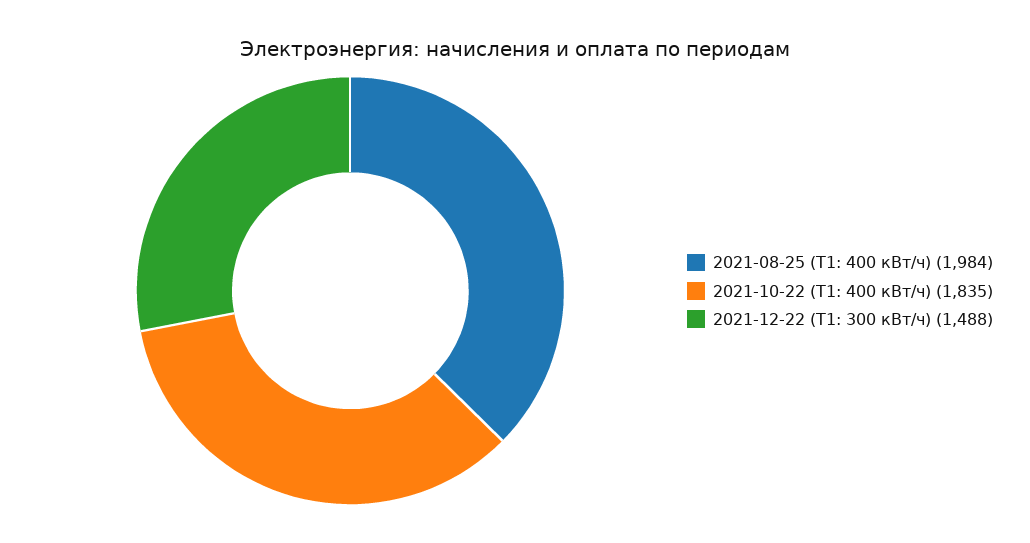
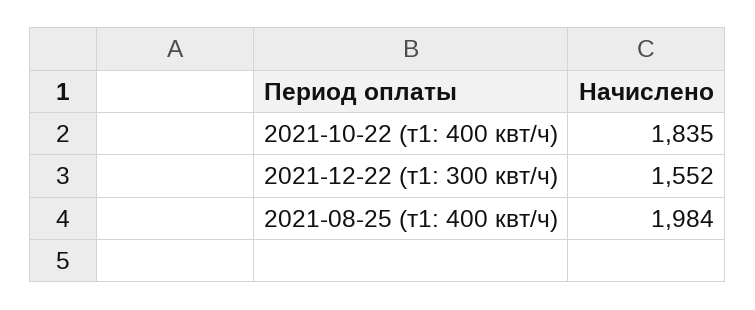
  {
    "2021-08-25 (Т1: 400 кВт/ч)": 1984,
    "2021-10-22 (Т1: 400 кВт/ч)": 1835,
-   "2021-12-22 (Т1: 300 кВт/ч)": 1488
+   "2021-12-22 (Т1: 300 кВт/ч)": 1552
  }

